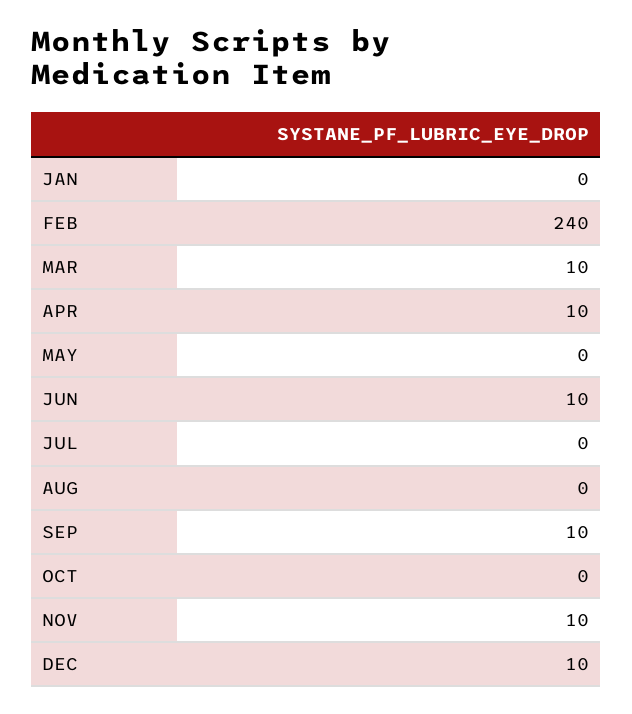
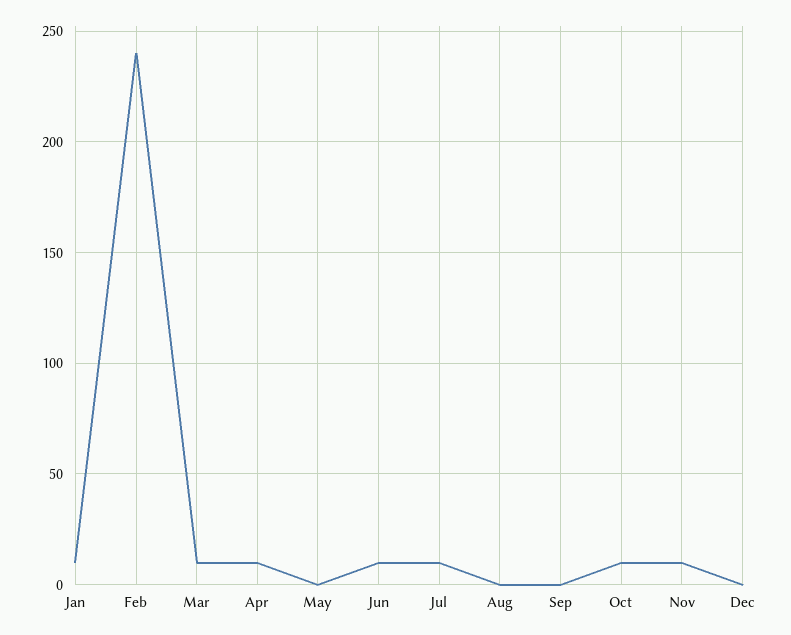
  {
-   "JAN": 0,
+   "JAN": 10,
    "FEB": 240,
    "MAR": 10,
    "APR": 10,
    "MAY": 0,
    "JUN": 10,
-   "JUL": 0,
+   "JUL": 10,
    "AUG": 0,
-   "SEP": 10,
+   "SEP": 0,
-   "OCT": 0,
+   "OCT": 10,
    "NOV": 10,
-   "DEC": 10
+   "DEC": 0
  }

